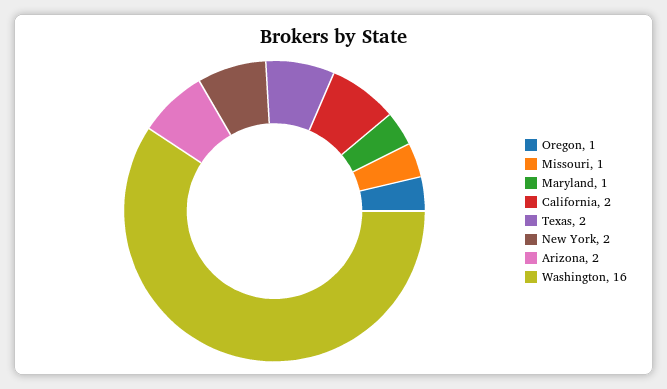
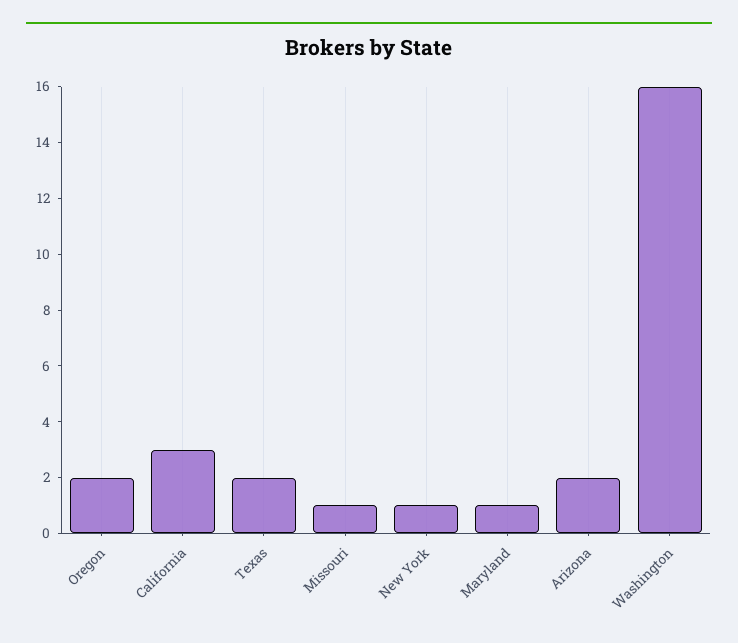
  {
-   "Oregon": 1,
+   "Oregon": 2,
    "Missouri": 1,
    "Maryland": 1,
-   "California": 2,
+   "California": 3,
    "Texas": 2,
-   "New York": 2,
+   "New York": 1,
    "Arizona": 2,
    "Washington": 16
  }

